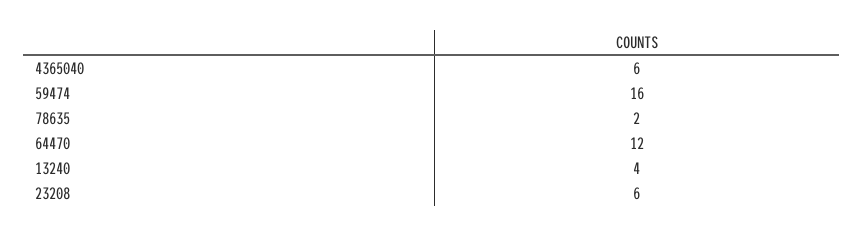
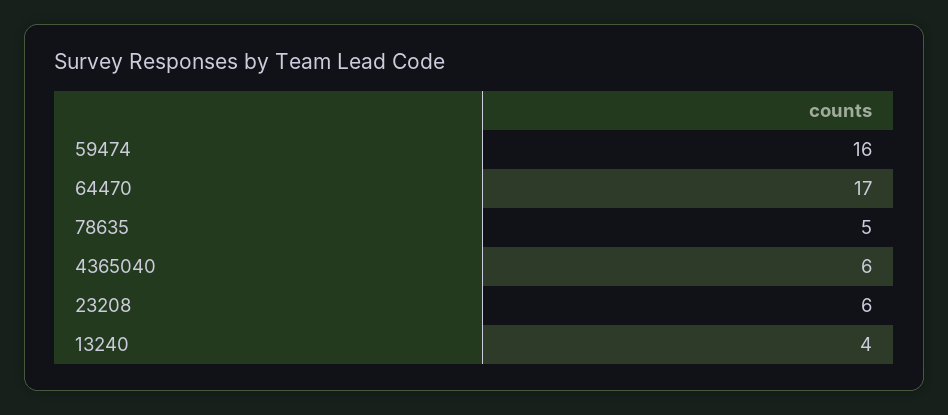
  {
    "4365040": 6,
    "59474": 16,
-   "78635": 2,
+   "78635": 5,
-   "64470": 12,
+   "64470": 17,
    "13240": 4,
    "23208": 6
  }

